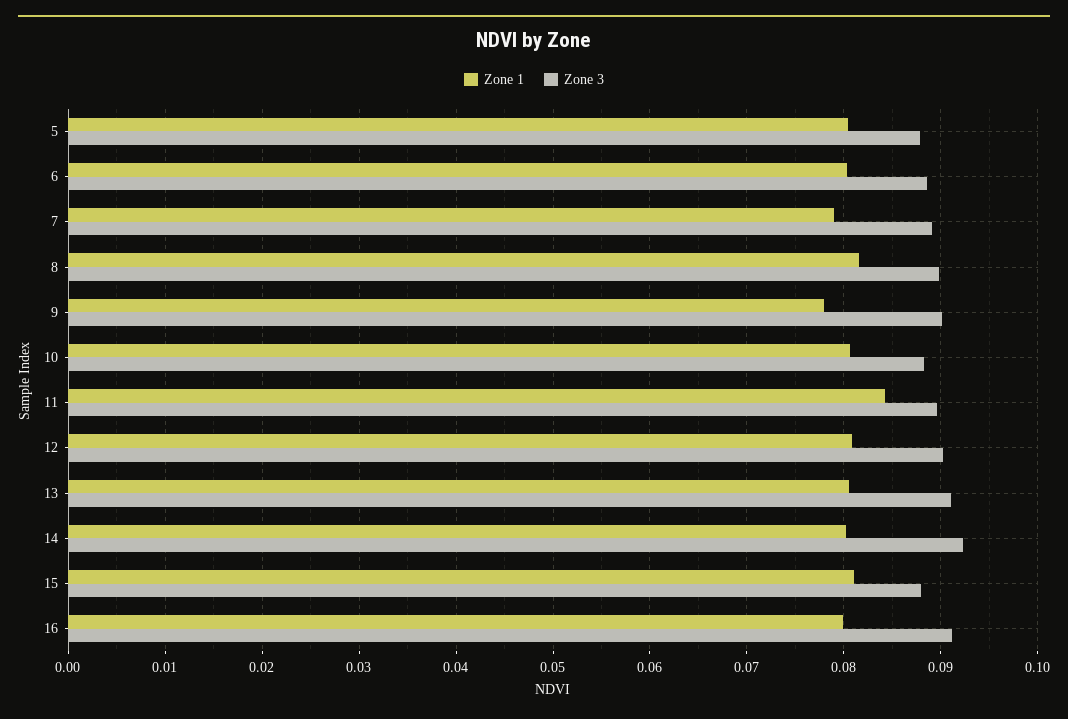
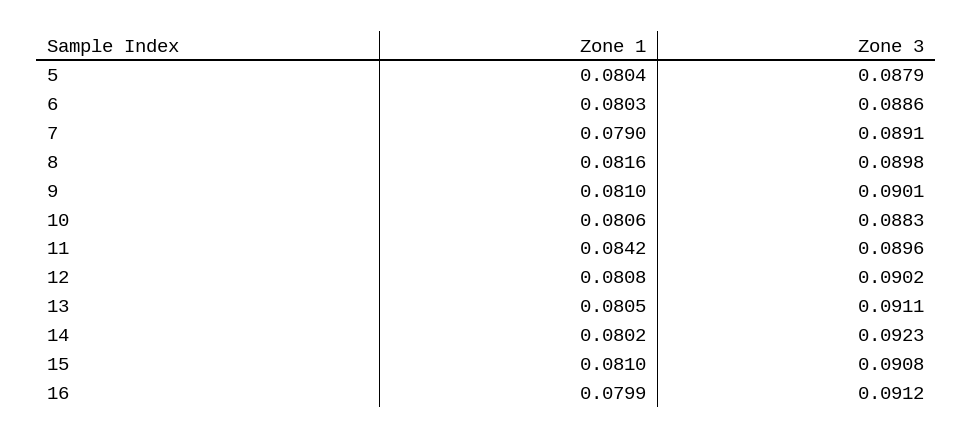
  {
    "Zone 1": {
      "5": 0.0804,
      "6": 0.0803,
      "7": 0.079,
      "8": 0.0816,
-     "9": 0.078,
+     "9": 0.081,
      "10": 0.0806,
      "11": 0.0842,
      "12": 0.0808,
      "13": 0.0805,
      "14": 0.0802,
      "15": 0.081,
      "16": 0.0799
    },
    "Zone 3": {
      "5": 0.0879,
      "6": 0.0886,
      "7": 0.0891,
      "8": 0.0898,
      "9": 0.0901,
      "10": 0.0883,
      "11": 0.0896,
      "12": 0.0902,
      "13": 0.0911,
      "14": 0.0923,
-     "15": 0.088,
+     "15": 0.0908,
      "16": 0.0912
    }
  }

